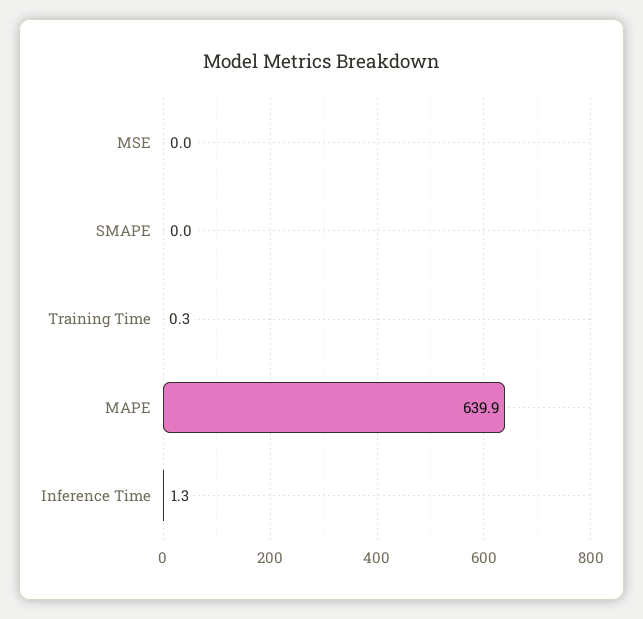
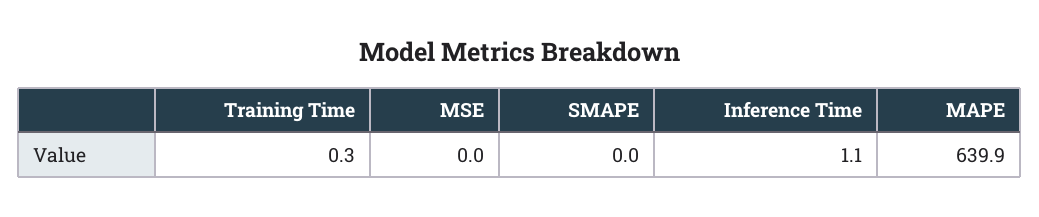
  {
    "MSE": 0,
    "SMAPE": 0,
    "Training Time": 0.3,
    "MAPE": 639.9,
-   "Inference Time": 1.3
+   "Inference Time": 1.1
  }

